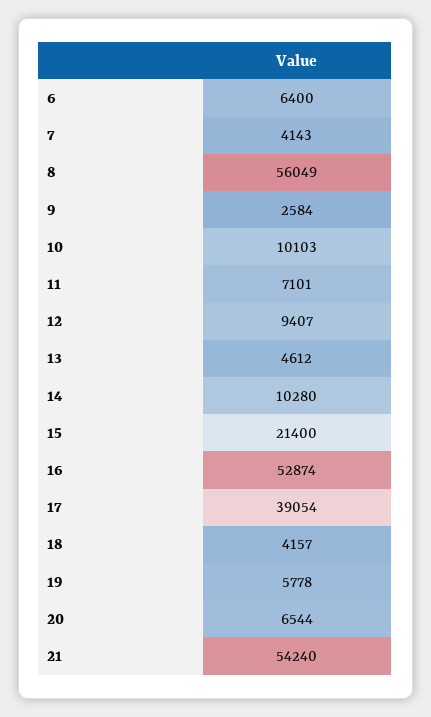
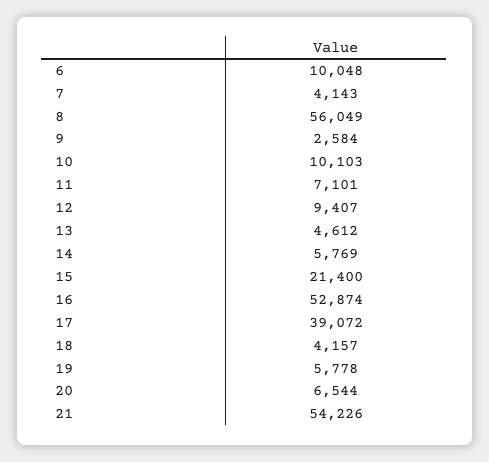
  {
-   "6": 6400,
+   "6": 10048,
    "7": 4143,
    "8": 56049,
    "9": 2584,
    "10": 10103,
    "11": 7101,
    "12": 9407,
    "13": 4612,
-   "14": 10280,
+   "14": 5769,
    "15": 21400,
    "16": 52874,
-   "17": 39054,
+   "17": 39072,
    "18": 4157,
    "19": 5778,
    "20": 6544,
-   "21": 54240
+   "21": 54226
  }

